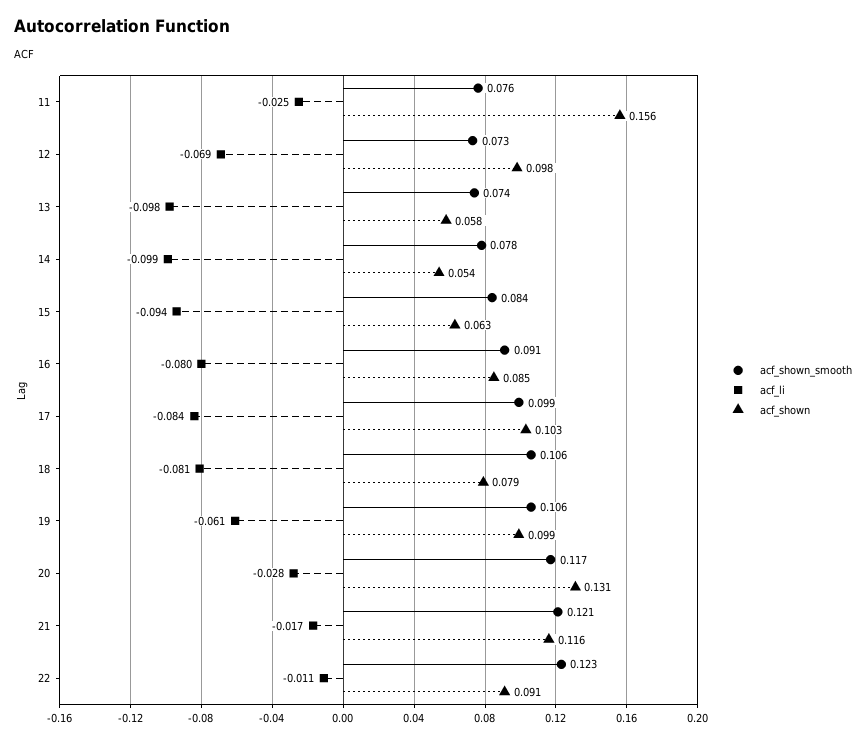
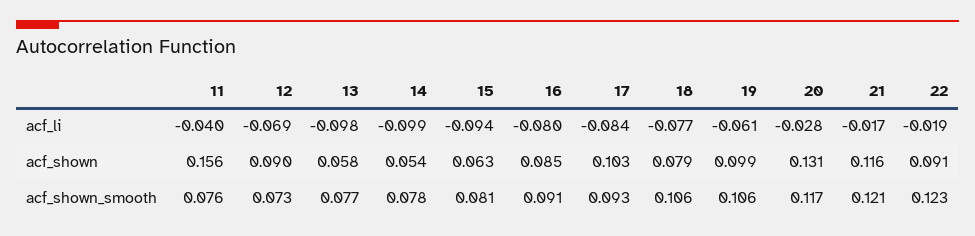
  {
    "acf_shown_smooth": {
      "11": 0.076,
      "12": 0.073,
-     "13": 0.074,
+     "13": 0.077,
      "14": 0.078,
-     "15": 0.084,
+     "15": 0.081,
      "16": 0.091,
-     "17": 0.099,
+     "17": 0.093,
      "18": 0.106,
      "19": 0.106,
      "20": 0.117,
      "21": 0.121,
      "22": 0.123
    },
    "acf_li": {
-     "11": -0.025,
+     "11": -0.04,
      "12": -0.069,
      "13": -0.098,
      "14": -0.099,
      "15": -0.094,
      "16": -0.08,
      "17": -0.084,
-     "18": -0.081,
+     "18": -0.077,
      "19": -0.061,
      "20": -0.028,
      "21": -0.017,
-     "22": -0.011
+     "22": -0.019
    },
    "acf_shown": {
      "11": 0.156,
-     "12": 0.098,
+     "12": 0.09,
      "13": 0.058,
      "14": 0.054,
      "15": 0.063,
      "16": 0.085,
      "17": 0.103,
      "18": 0.079,
      "19": 0.099,
      "20": 0.131,
      "21": 0.116,
      "22": 0.091
    }
  }

